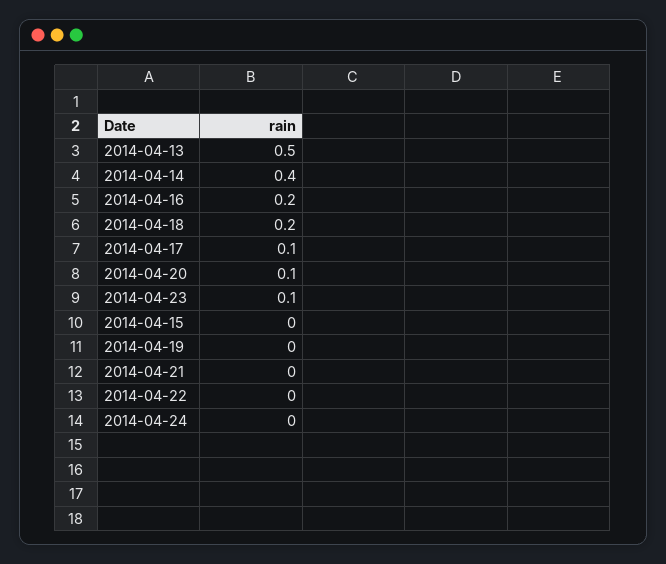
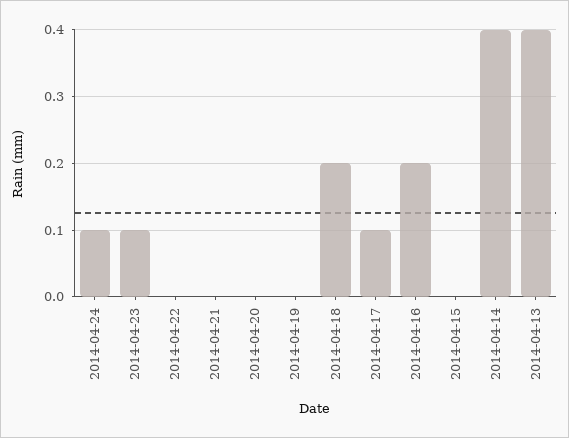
  {
-   "2014-04-13": 0.5,
+   "2014-04-13": 0.4,
    "2014-04-14": 0.4,
    "2014-04-16": 0.2,
    "2014-04-18": 0.2,
    "2014-04-17": 0.1,
-   "2014-04-20": 0.1,
+   "2014-04-20": 0,
    "2014-04-23": 0.1,
    "2014-04-15": 0,
    "2014-04-19": 0,
    "2014-04-21": 0,
    "2014-04-22": 0,
-   "2014-04-24": 0
+   "2014-04-24": 0.1
  }

